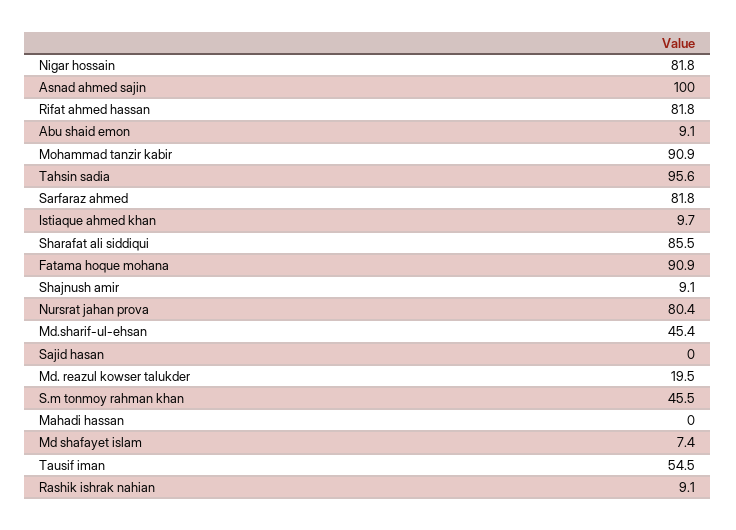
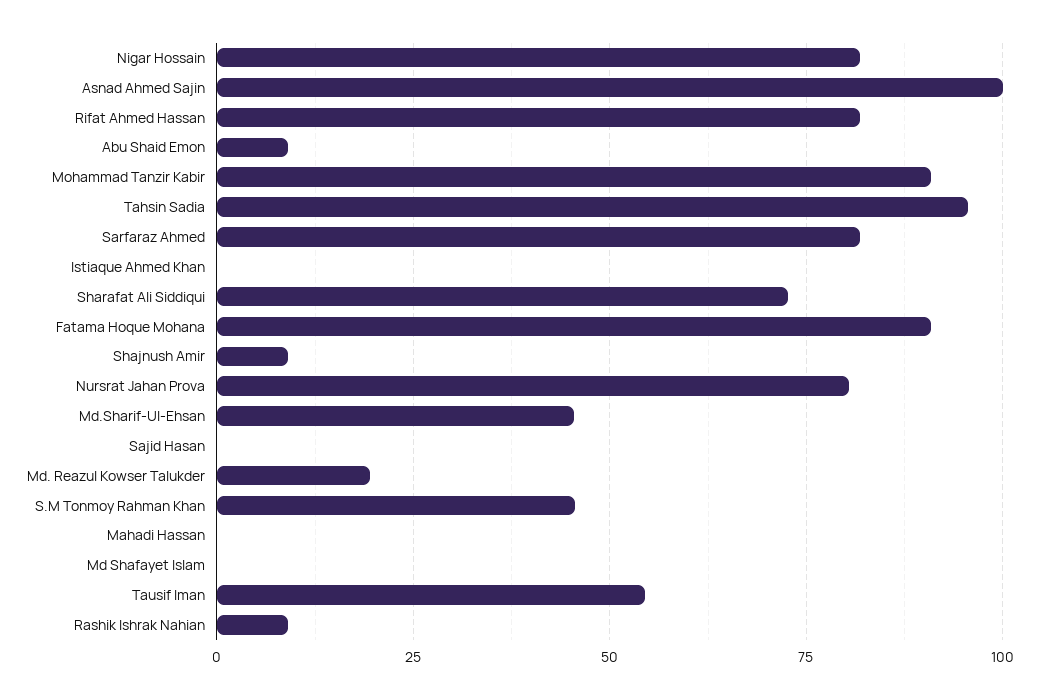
  {
    "Nigar hossain": 81.8,
    "Asnad ahmed sajin": 100,
    "Rifat ahmed hassan": 81.8,
    "Abu shaid emon": 9.1,
    "Mohammad tanzir kabir": 90.9,
    "Tahsin sadia": 95.6,
    "Sarfaraz ahmed": 81.8,
-   "Istiaque ahmed khan": 9.7,
+   "Istiaque ahmed khan": 0,
-   "Sharafat ali siddiqui": 85.5,
+   "Sharafat ali siddiqui": 72.5,
    "Fatama hoque mohana": 90.9,
    "Shajnush amir": 9.1,
    "Nursrat jahan prova": 80.4,
    "Md.sharif-ul-ehsan": 45.4,
    "Sajid hasan": 0,
    "Md. reazul kowser talukder": 19.5,
    "S.m tonmoy rahman khan": 45.5,
    "Mahadi hassan": 0,
-   "Md shafayet islam": 7.4,
+   "Md shafayet islam": 0,
    "Tausif iman": 54.5,
    "Rashik ishrak nahian": 9.1
  }

